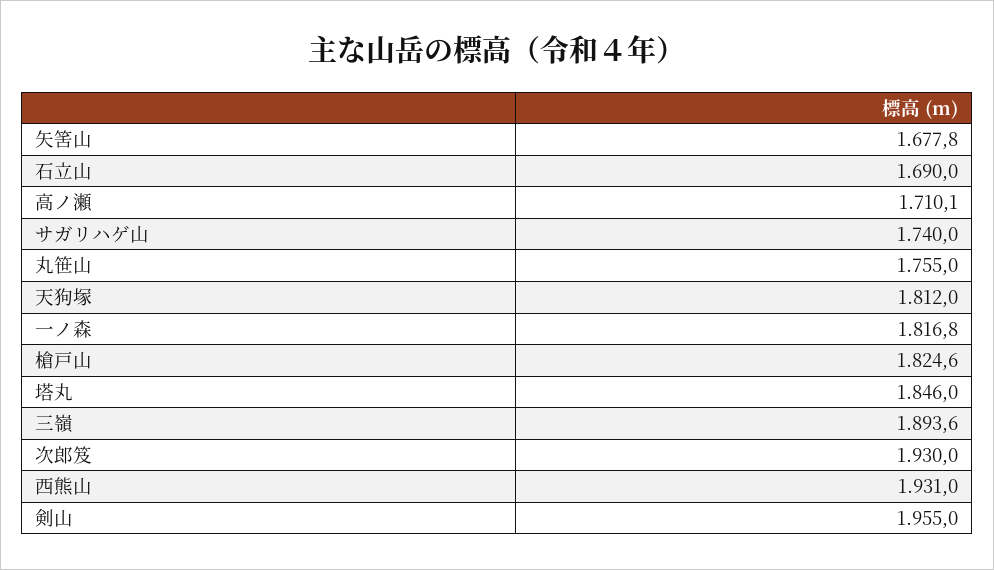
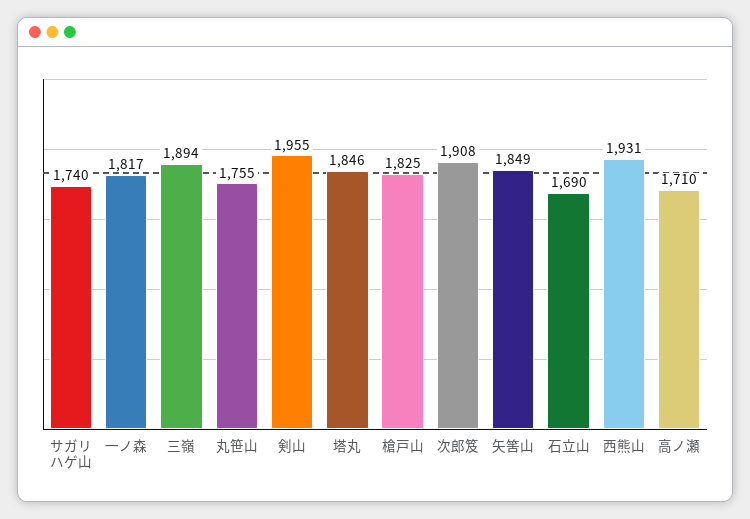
  {
-   "矢筈山": 1677.8,
+   "矢筈山": 1849,
    "石立山": 1690,
    "高ノ瀬": 1710.1,
    "サガリハゲ山": 1740,
    "丸笹山": 1755,
-   "天狗塚": 1812,
    "一ノ森": 1816.8,
    "槍戸山": 1824.6,
    "塔丸": 1846,
    "三嶺": 1893.6,
-   "次郎笈": 1930,
+   "次郎笈": 1908,
    "西熊山": 1931,
    "剣山": 1955
  }

